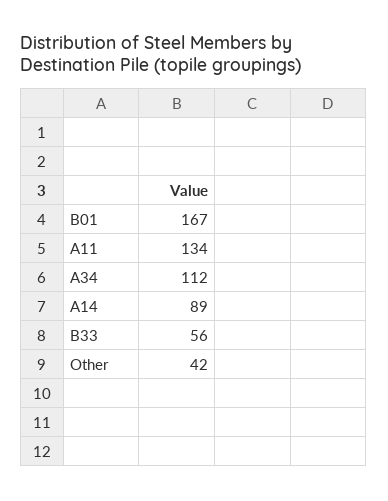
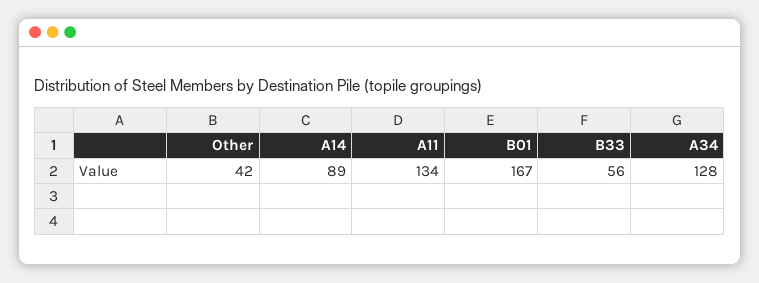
  {
    "B01": 167,
    "A11": 134,
-   "A34": 112,
+   "A34": 128,
    "A14": 89,
    "B33": 56,
    "Other": 42
  }

